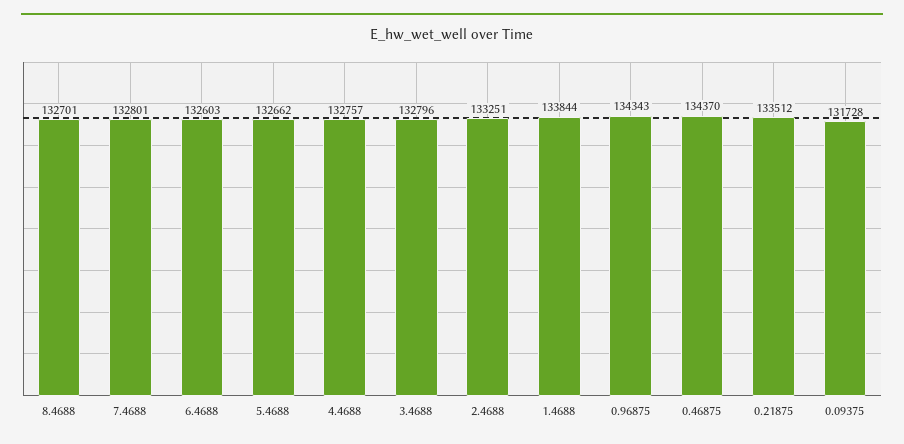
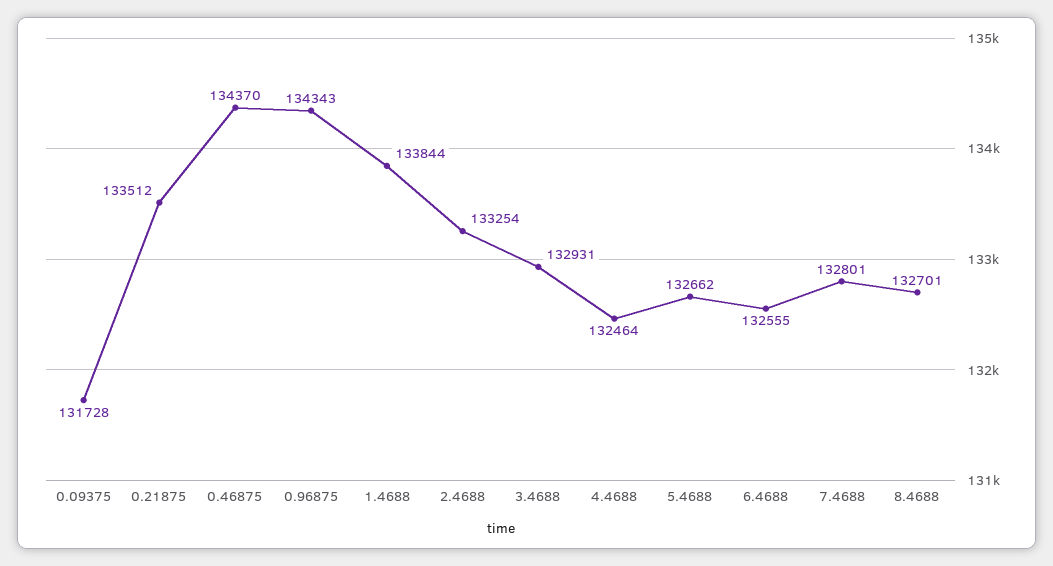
  {
    "8.4688": 132701,
    "7.4688": 132801,
-   "6.4688": 132603,
+   "6.4688": 132555,
    "5.4688": 132662,
-   "4.4688": 132757,
+   "4.4688": 132464,
-   "3.4688": 132796,
+   "3.4688": 132931,
-   "2.4688": 133251,
+   "2.4688": 133254,
    "1.4688": 133844,
    "0.96875": 134343,
    "0.46875": 134370,
    "0.21875": 133512,
    "0.09375": 131728
  }

